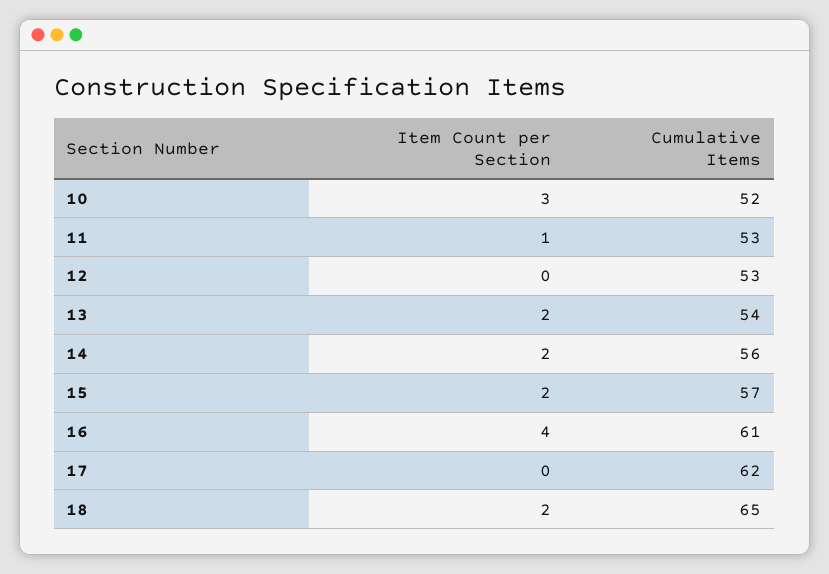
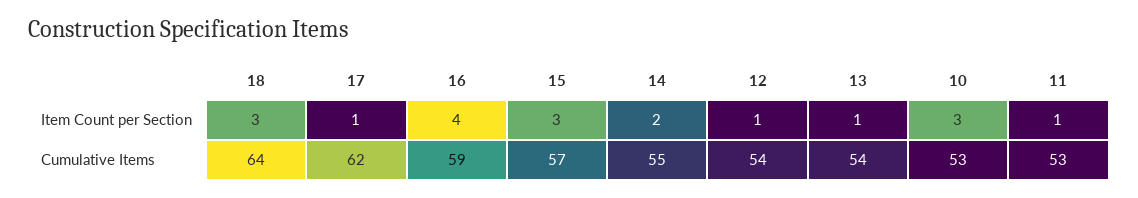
  {
    "Item Count per Section": {
      "10": 3,
      "11": 1,
-     "12": 0,
+     "12": 1,
-     "13": 2,
+     "13": 1,
      "14": 2,
-     "15": 2,
+     "15": 3,
      "16": 4,
-     "17": 0,
+     "17": 1,
-     "18": 2
+     "18": 3
    },
    "Cumulative Items": {
-     "10": 52,
+     "10": 53,
      "11": 53,
-     "12": 53,
+     "12": 54,
      "13": 54,
-     "14": 56,
+     "14": 55,
      "15": 57,
-     "16": 61,
+     "16": 59,
      "17": 62,
-     "18": 65
+     "18": 64
    }
  }

